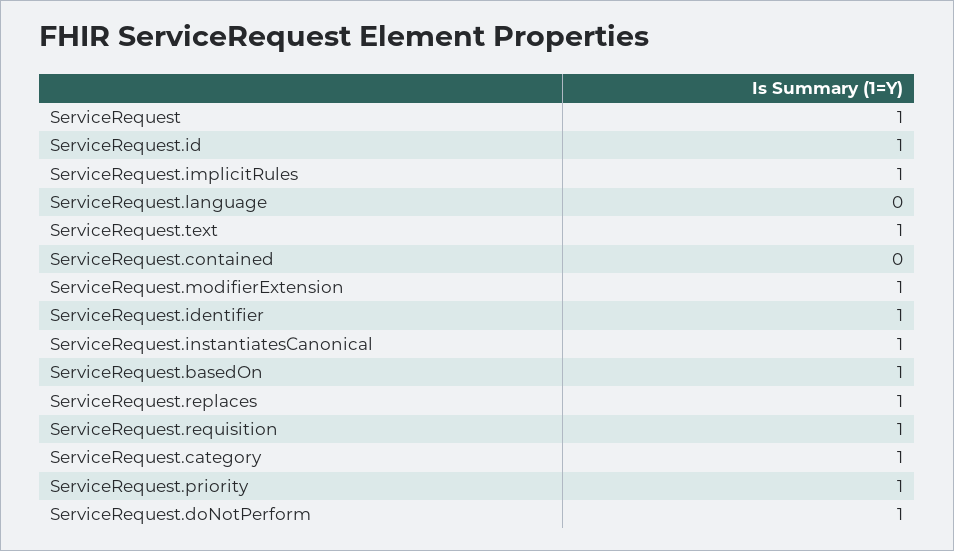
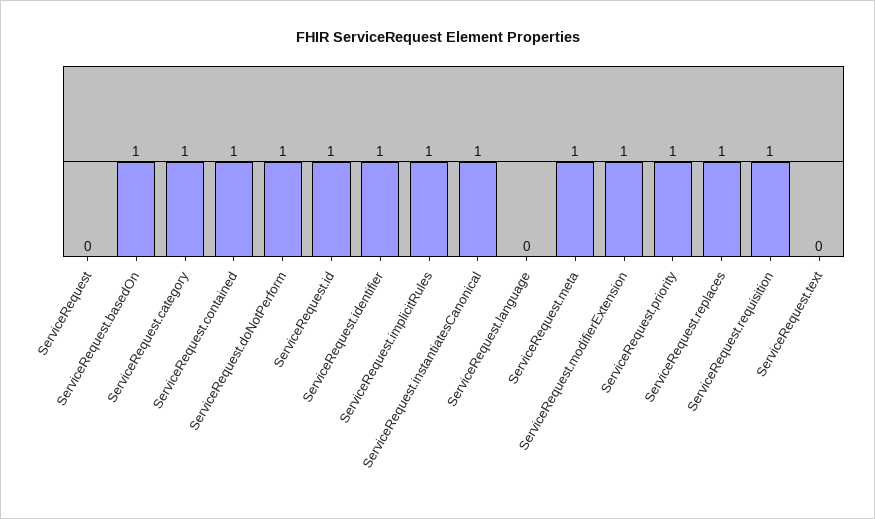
  {
-   "ServiceRequest": 1,
+   "ServiceRequest": 0,
    "ServiceRequest.id": 1,
    "ServiceRequest.implicitRules": 1,
    "ServiceRequest.language": 0,
-   "ServiceRequest.text": 1,
+   "ServiceRequest.text": 0,
-   "ServiceRequest.contained": 0,
+   "ServiceRequest.contained": 1,
    "ServiceRequest.modifierExtension": 1,
    "ServiceRequest.identifier": 1,
    "ServiceRequest.instantiatesCanonical": 1,
    "ServiceRequest.basedOn": 1,
    "ServiceRequest.replaces": 1,
    "ServiceRequest.requisition": 1,
    "ServiceRequest.category": 1,
    "ServiceRequest.priority": 1,
-   "ServiceRequest.doNotPerform": 1
+   "ServiceRequest.doNotPerform": 1,
+   "ServiceRequest.meta": 1
  }

